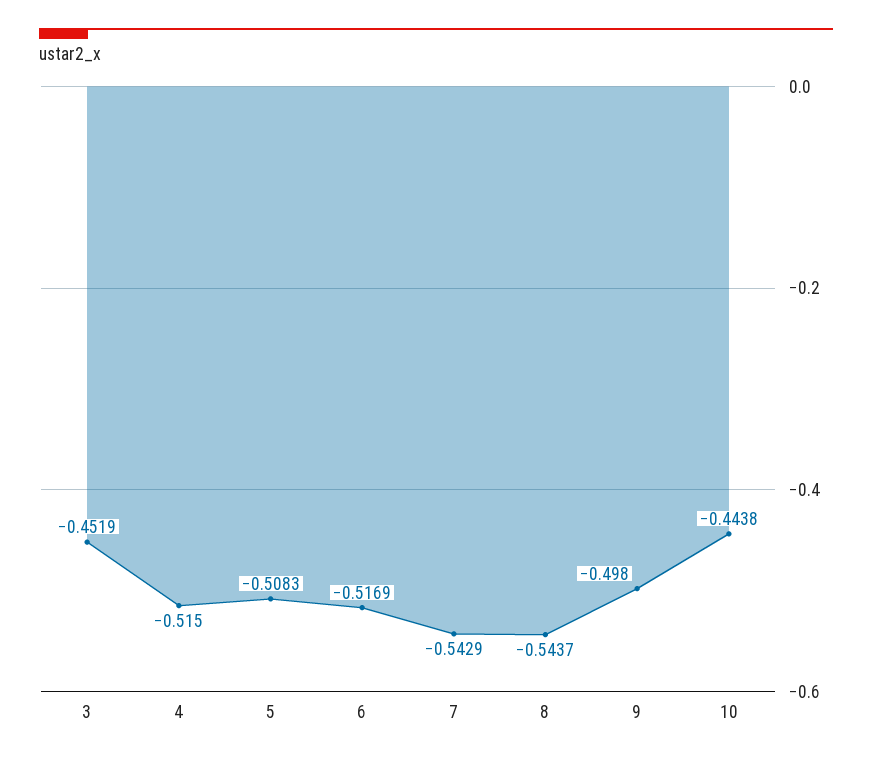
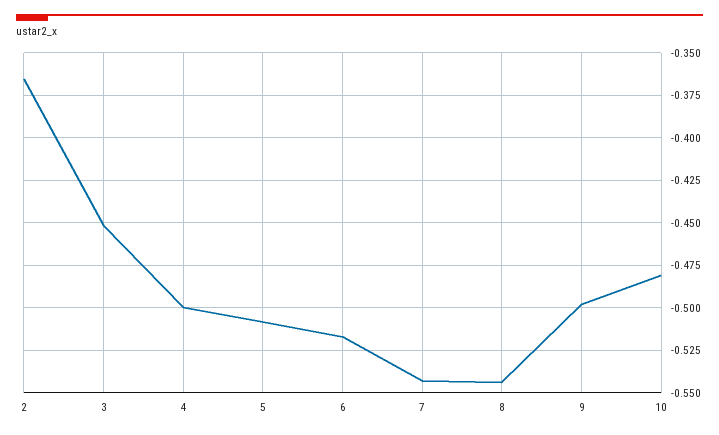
  {
    "3": -0.4519,
-   "4": -0.515,
+   "4": -0.5,
    "5": -0.5083,
    "6": -0.5169,
    "7": -0.5429,
    "8": -0.5437,
    "9": -0.498,
-   "10": -0.4438
+   "10": -0.48,
+   "2": -0.365
  }

